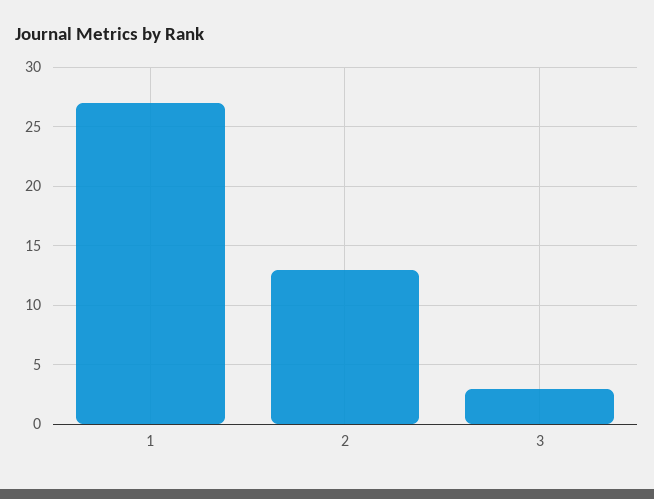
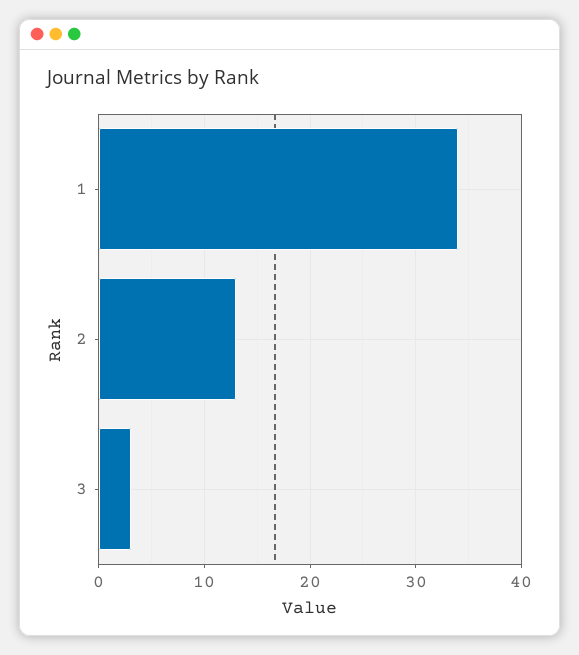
  {
-   "1": 27,
+   "1": 34,
    "2": 13,
    "3": 3
  }

